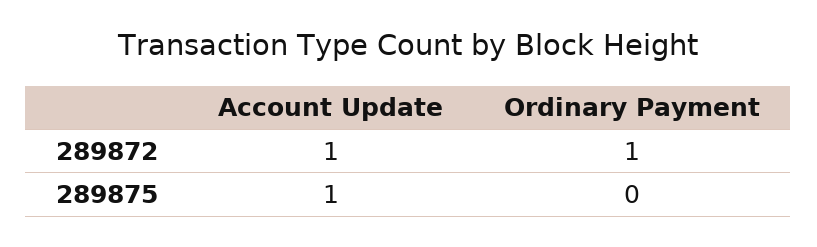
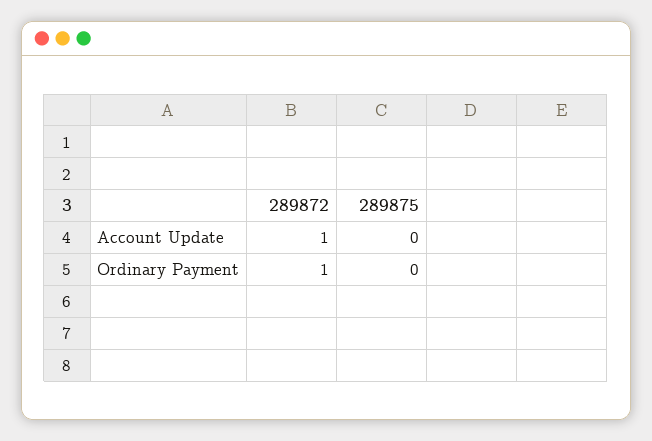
  {
    "Account Update": {
      "289872": 1,
-     "289875": 1
+     "289875": 0
    },
    "Ordinary Payment": {
      "289872": 1,
      "289875": 0
    }
  }

